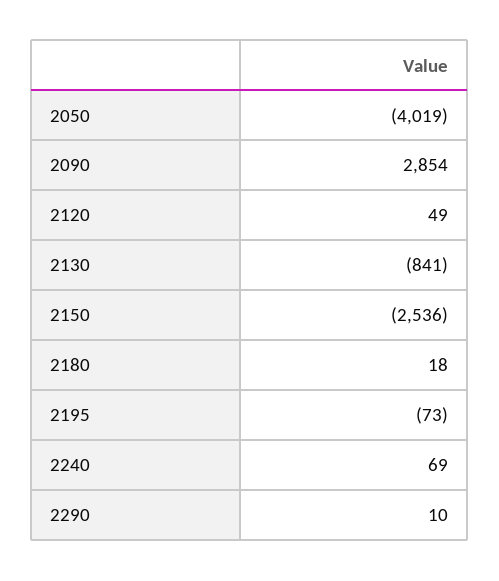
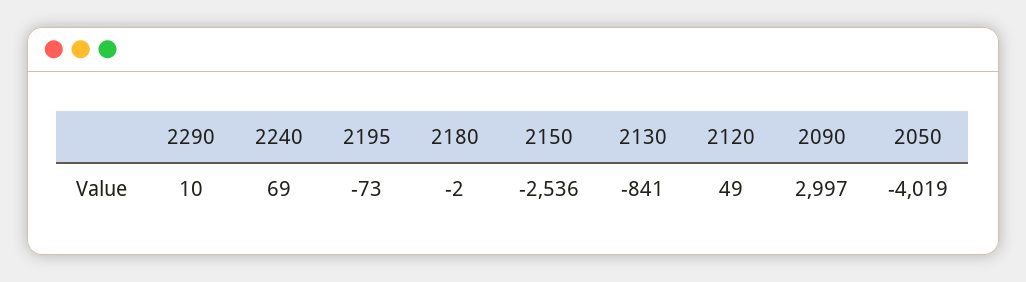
  {
    "2050": -4019,
-   "2090": 2854,
+   "2090": 2997,
    "2120": 49,
    "2130": -841,
    "2150": -2536,
-   "2180": 18,
+   "2180": -2,
    "2195": -73,
    "2240": 69,
    "2290": 10
  }

